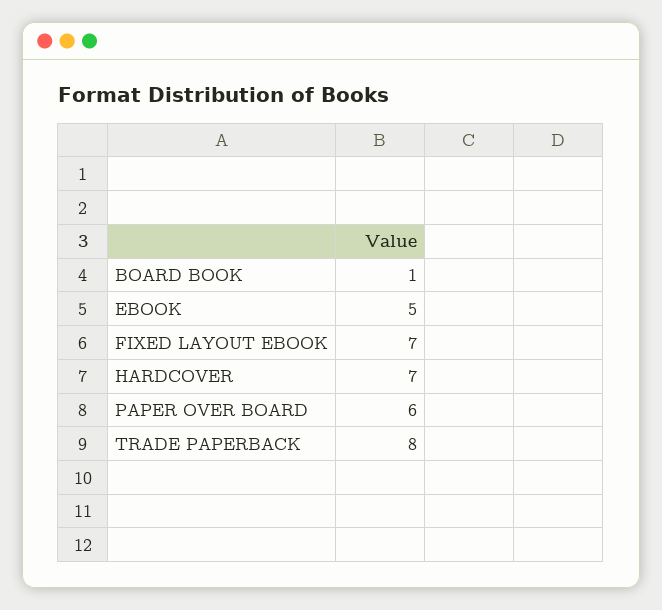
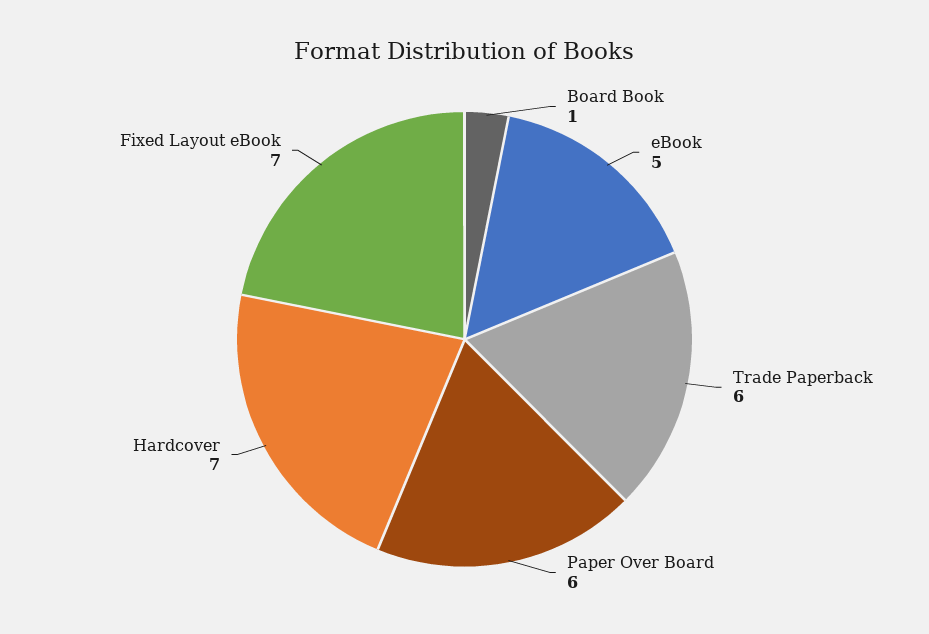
  {
    "BOARD BOOK": 1,
    "EBOOK": 5,
    "FIXED LAYOUT EBOOK": 7,
    "HARDCOVER": 7,
    "PAPER OVER BOARD": 6,
-   "TRADE PAPERBACK": 8
+   "TRADE PAPERBACK": 6
  }

